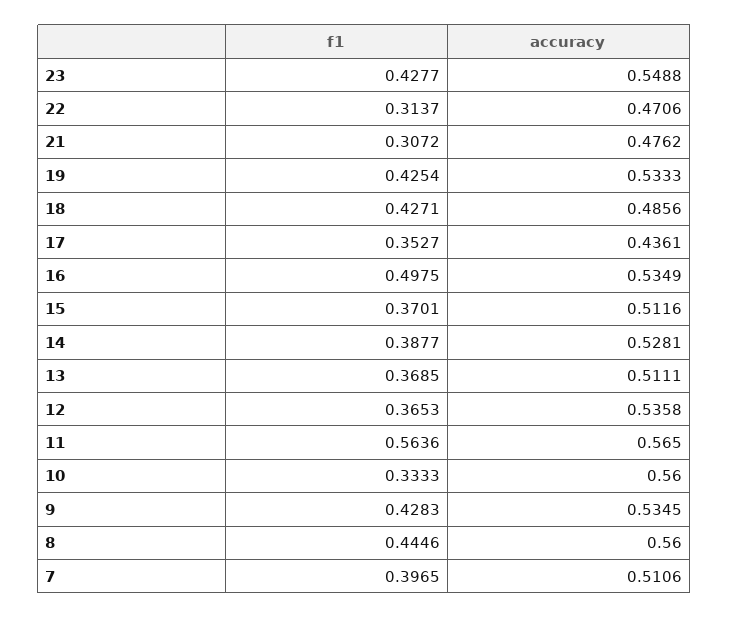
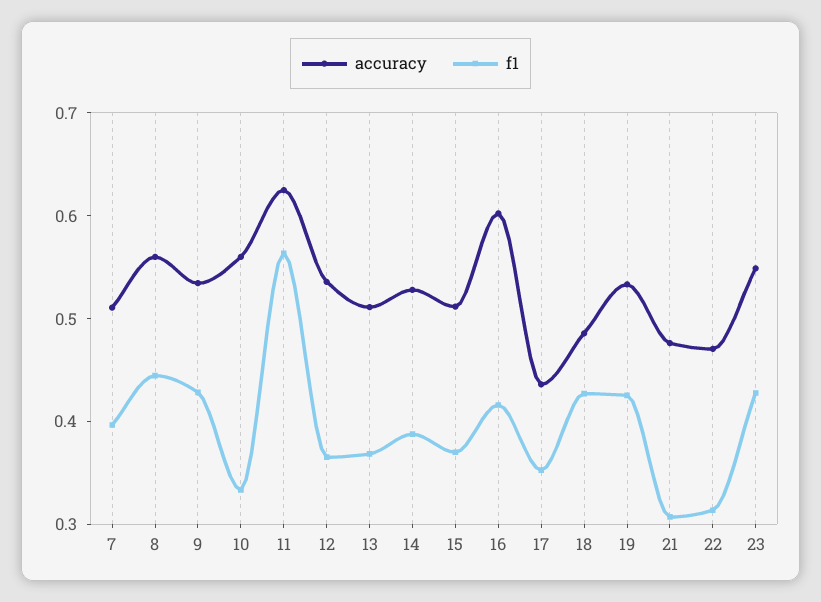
  {
    "f1": {
      "23": 0.4277,
      "22": 0.3137,
      "21": 0.3072,
      "19": 0.4254,
      "18": 0.4271,
      "17": 0.3527,
-     "16": 0.4975,
+     "16": 0.42,
      "15": 0.3701,
      "14": 0.3877,
      "13": 0.3685,
      "12": 0.3653,
      "11": 0.5636,
      "10": 0.3333,
      "9": 0.4283,
      "8": 0.4446,
      "7": 0.3965
    },
    "accuracy": {
      "23": 0.5488,
      "22": 0.4706,
      "21": 0.4762,
      "19": 0.5333,
      "18": 0.4856,
      "17": 0.4361,
-     "16": 0.5349,
+     "16": 0.6,
      "15": 0.5116,
      "14": 0.5281,
      "13": 0.5111,
      "12": 0.5358,
-     "11": 0.565,
+     "11": 0.62,
      "10": 0.56,
      "9": 0.5345,
      "8": 0.56,
      "7": 0.5106
    }
  }

